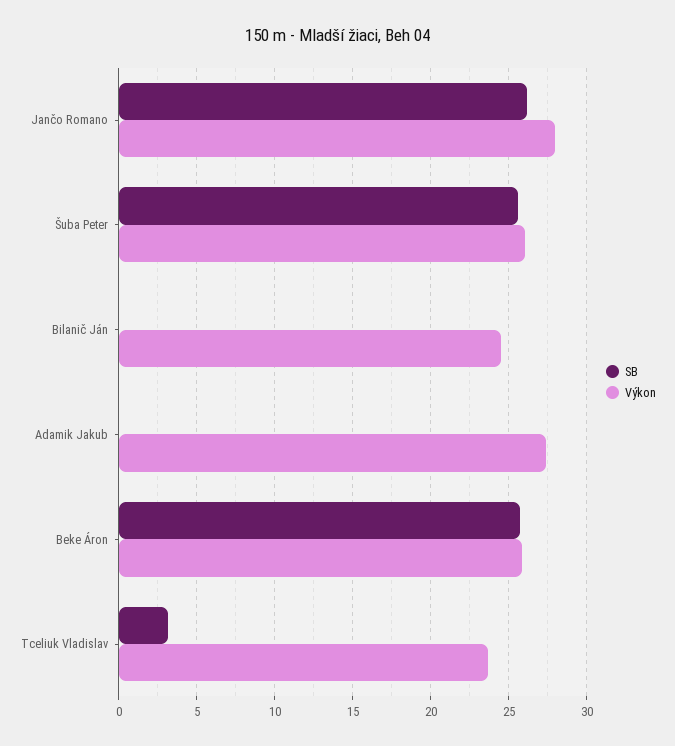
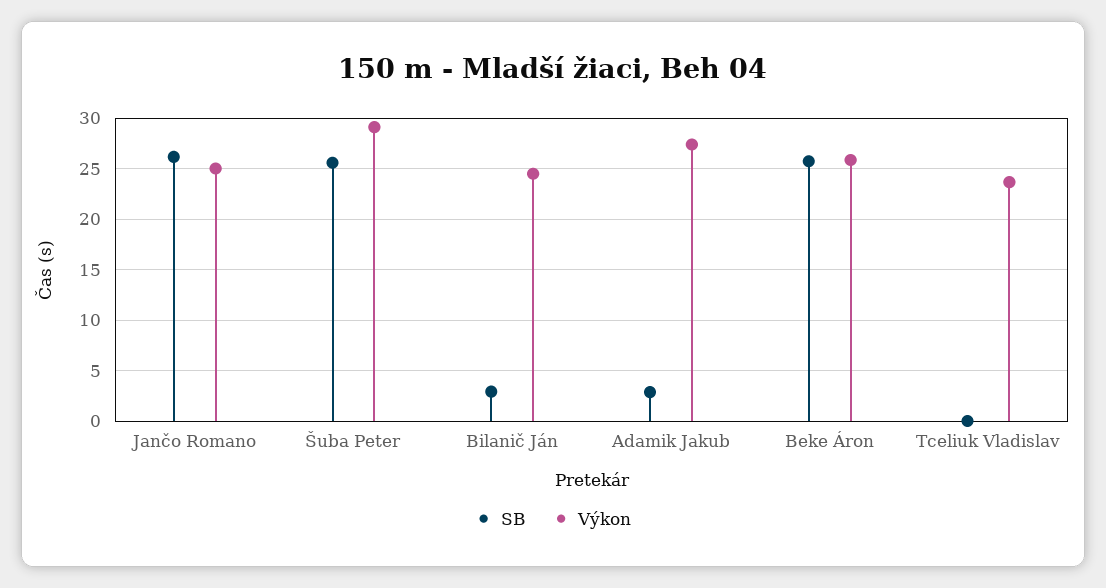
  {
    "SB": {
      "Jančo Romano": 26,
      "Šuba Peter": 25.5,
-     "Bilanič Ján": 0,
+     "Bilanič Ján": 3,
-     "Adamik Jakub": 0,
+     "Adamik Jakub": 3,
      "Beke Áron": 25.5,
-     "Tceliuk Vladislav": 3
+     "Tceliuk Vladislav": 0
    },
    "Výkon": {
-     "Jančo Romano": 28,
+     "Jančo Romano": 25,
-     "Šuba Peter": 26,
+     "Šuba Peter": 29,
      "Bilanič Ján": 24.5,
      "Adamik Jakub": 27.5,
      "Beke Áron": 26,
      "Tceliuk Vladislav": 23.5
    }
  }

